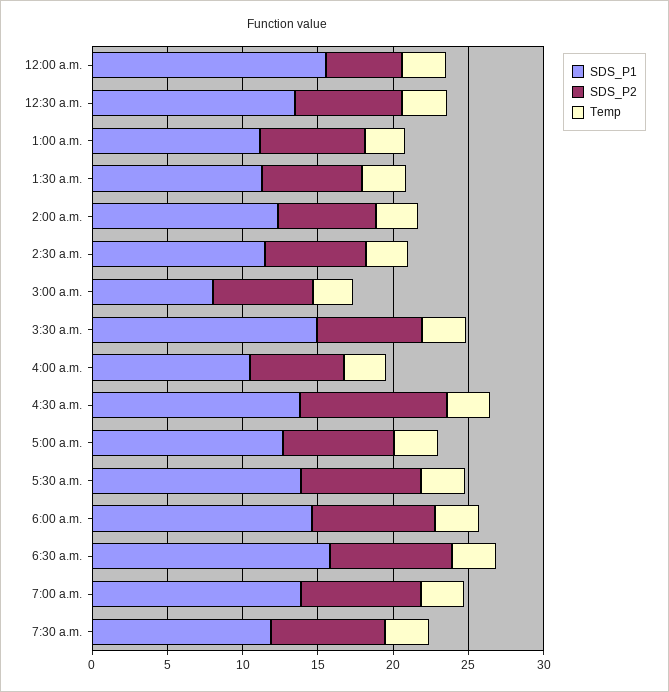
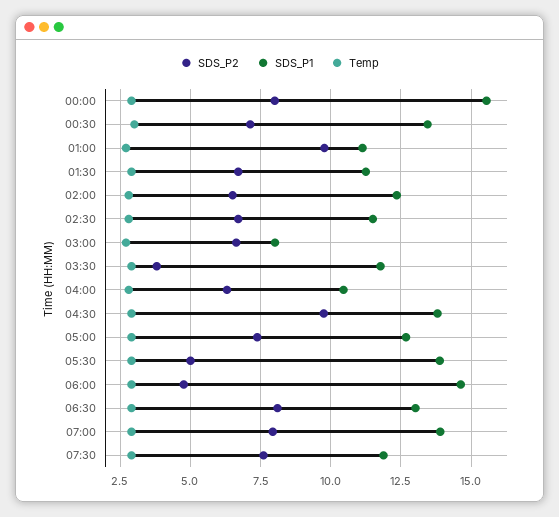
  {
    "SDS_P1": {
      "12:00 a.m.": 15.5,
      "12:30 a.m.": 13.5,
      "1:00 a.m.": 11.25,
      "1:30 a.m.": 11.25,
      "2:00 a.m.": 12.25,
      "2:30 a.m.": 11.5,
      "3:00 a.m.": 8,
-     "3:30 a.m.": 15,
+     "3:30 a.m.": 11.75,
      "4:00 a.m.": 10.5,
      "4:30 a.m.": 13.75,
      "5:00 a.m.": 12.75,
      "5:30 a.m.": 14,
      "6:00 a.m.": 14.75,
-     "6:30 a.m.": 16,
+     "6:30 a.m.": 13,
      "7:00 a.m.": 14,
      "7:30 a.m.": 12
    },
    "SDS_P2": {
-     "12:00 a.m.": 5,
+     "12:00 a.m.": 8,
      "12:30 a.m.": 7.25,
-     "1:00 a.m.": 7,
+     "1:00 a.m.": 9.75,
      "1:30 a.m.": 6.75,
      "2:00 a.m.": 6.5,
      "2:30 a.m.": 6.75,
      "3:00 a.m.": 6.75,
-     "3:30 a.m.": 7,
+     "3:30 a.m.": 3.75,
      "4:00 a.m.": 6.25,
      "4:30 a.m.": 9.75,
      "5:00 a.m.": 7.5,
-     "5:30 a.m.": 8,
+     "5:30 a.m.": 5,
-     "6:00 a.m.": 8,
+     "6:00 a.m.": 4.75,
      "6:30 a.m.": 8,
      "7:00 a.m.": 8,
      "7:30 a.m.": 7.5
    },
    "Temp": {
      "12:00 a.m.": 3,
      "12:30 a.m.": 3,
      "1:00 a.m.": 2.75,
      "1:30 a.m.": 3,
      "2:00 a.m.": 2.75,
      "2:30 a.m.": 2.75,
      "3:00 a.m.": 2.75,
      "3:30 a.m.": 3,
      "4:00 a.m.": 2.75,
      "4:30 a.m.": 3,
      "5:00 a.m.": 3,
      "5:30 a.m.": 3,
      "6:00 a.m.": 3,
      "6:30 a.m.": 3,
      "7:00 a.m.": 3,
      "7:30 a.m.": 3
    }
  }

